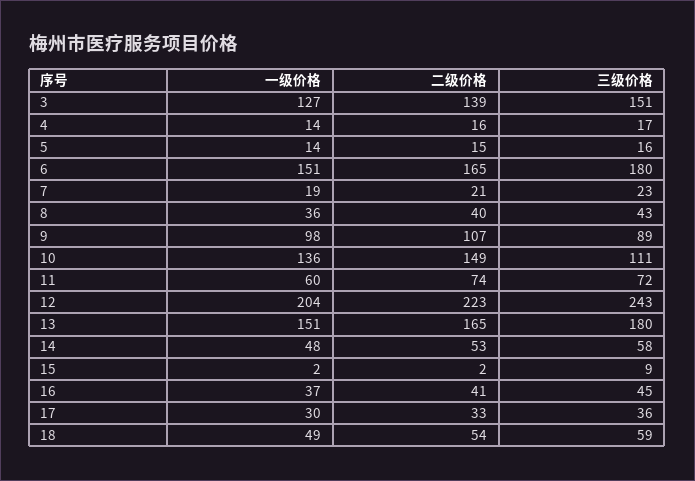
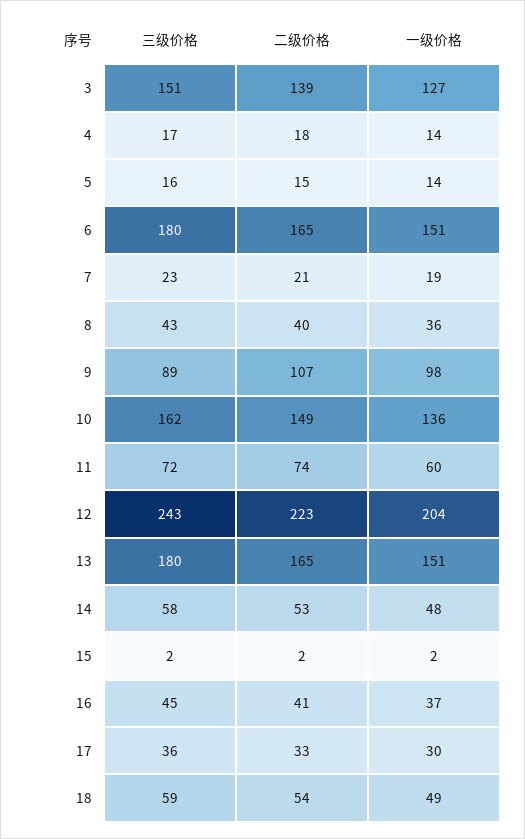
  {
    "一级价格": {
      "3": 127,
      "4": 14,
      "5": 14,
      "6": 151,
      "7": 19,
      "8": 36,
      "9": 98,
      "10": 136,
      "11": 60,
      "12": 204,
      "13": 151,
      "14": 48,
      "15": 2,
      "16": 37,
      "17": 30,
      "18": 49
    },
    "二级价格": {
      "3": 139,
-     "4": 16,
+     "4": 18,
      "5": 15,
      "6": 165,
      "7": 21,
      "8": 40,
      "9": 107,
      "10": 149,
      "11": 74,
      "12": 223,
      "13": 165,
      "14": 53,
      "15": 2,
      "16": 41,
      "17": 33,
      "18": 54
    },
    "三级价格": {
      "3": 151,
      "4": 17,
      "5": 16,
      "6": 180,
      "7": 23,
      "8": 43,
      "9": 89,
-     "10": 111,
+     "10": 162,
      "11": 72,
      "12": 243,
      "13": 180,
      "14": 58,
-     "15": 9,
+     "15": 2,
      "16": 45,
      "17": 36,
      "18": 59
    }
  }

